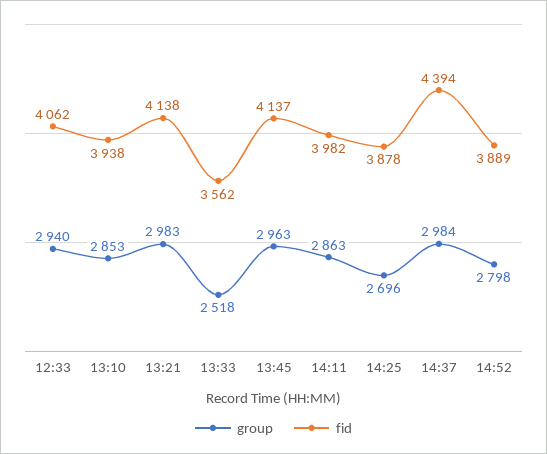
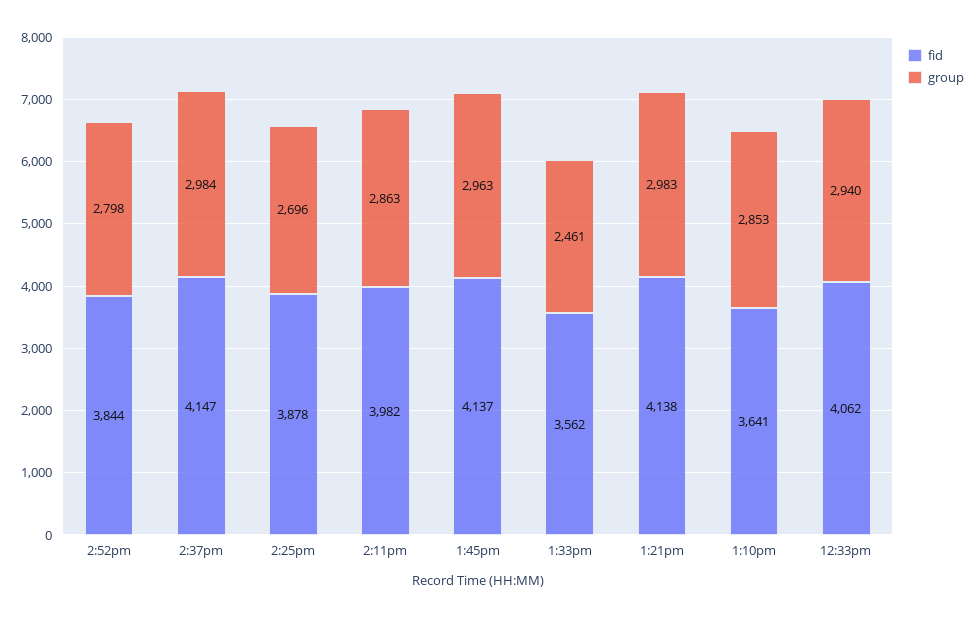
  {
    "group": {
      "12:33": 2940,
      "13:10": 2853,
      "13:21": 2983,
-     "13:33": 2518,
+     "13:33": 2461,
      "13:45": 2963,
      "14:11": 2863,
      "14:25": 2696,
      "14:37": 2984,
      "14:52": 2798
    },
    "fid": {
      "12:33": 4062,
-     "13:10": 3938,
+     "13:10": 3641,
      "13:21": 4138,
      "13:33": 3562,
      "13:45": 4137,
      "14:11": 3982,
      "14:25": 3878,
-     "14:37": 4394,
+     "14:37": 4147,
-     "14:52": 3889
+     "14:52": 3844
    }
  }

